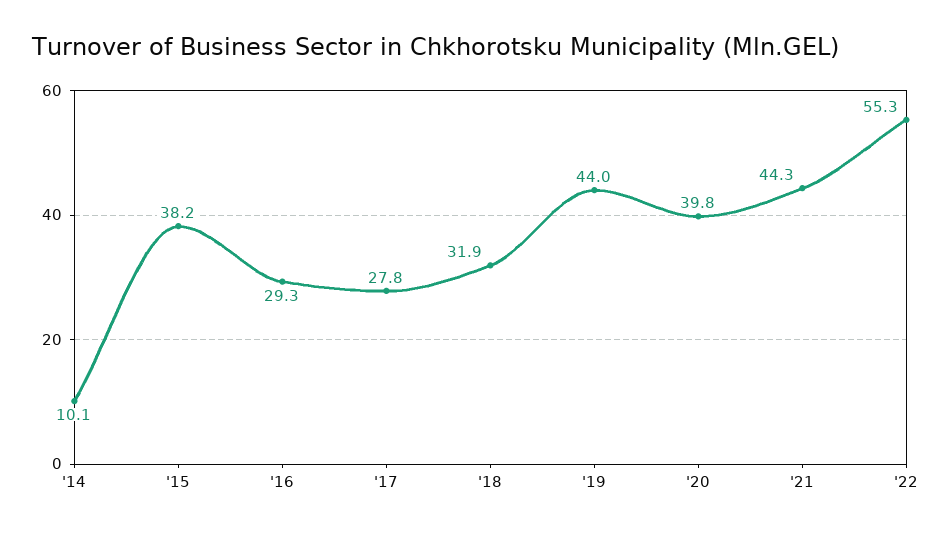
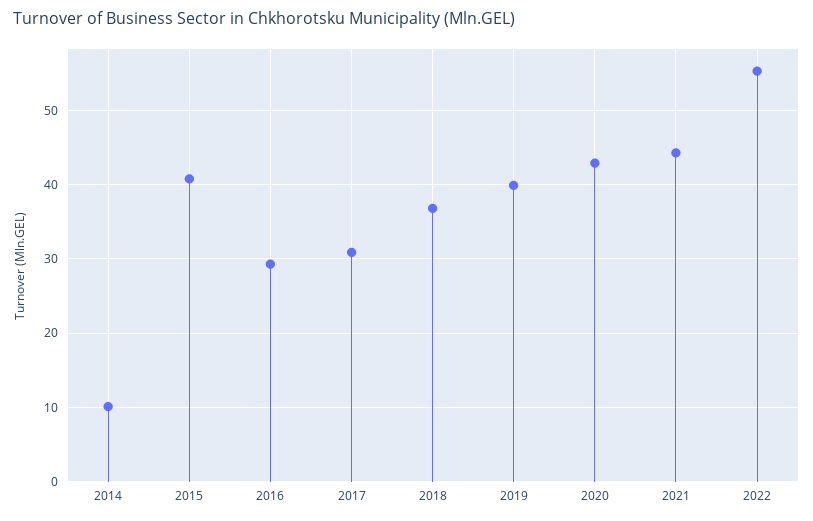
  {
    "'14": 10.1,
-   "'15": 38.2,
+   "'15": 41,
    "'16": 29.3,
-   "'17": 27.8,
+   "'17": 31,
-   "'18": 31.9,
+   "'18": 37,
-   "'19": 44,
+   "'19": 40,
-   "'20": 39.8,
+   "'20": 43,
    "'21": 44.3,
    "'22": 55.3
  }

